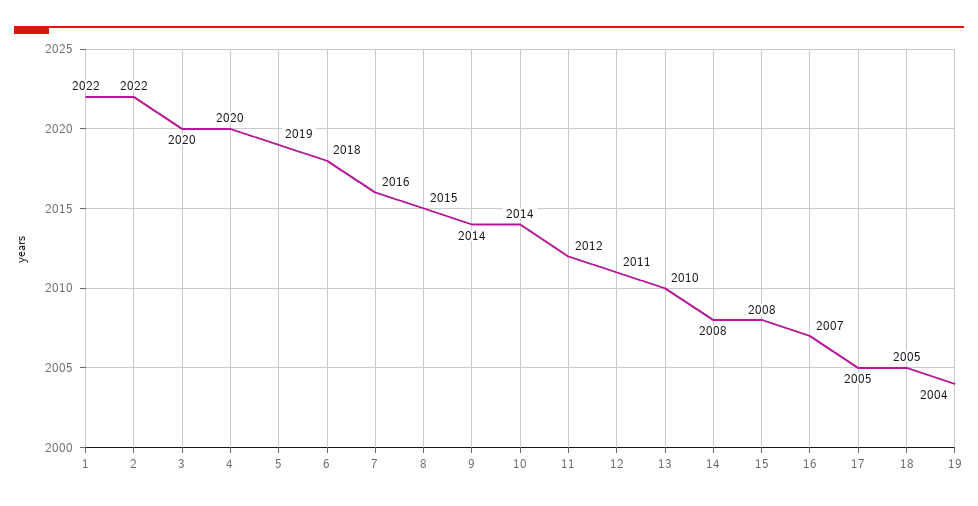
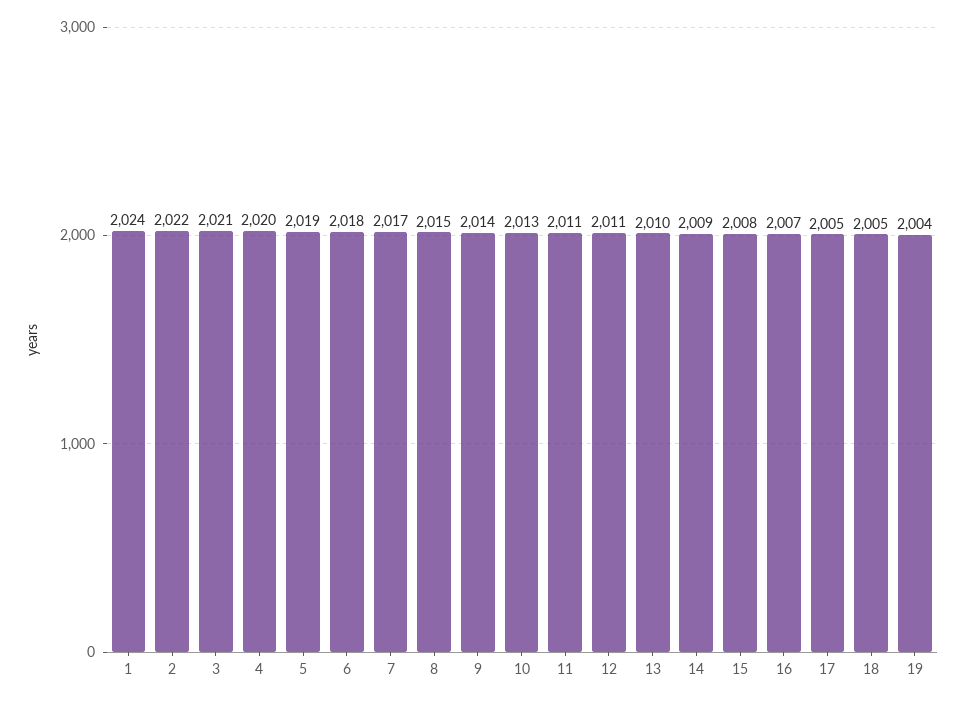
  {
-   "1": 2022,
+   "1": 2024,
    "2": 2022,
-   "3": 2020,
+   "3": 2021,
    "4": 2020,
    "5": 2019,
    "6": 2018,
-   "7": 2016,
+   "7": 2017,
    "8": 2015,
    "9": 2014,
-   "10": 2014,
+   "10": 2013,
-   "11": 2012,
+   "11": 2011,
    "12": 2011,
    "13": 2010,
-   "14": 2008,
+   "14": 2009,
    "15": 2008,
    "16": 2007,
    "17": 2005,
    "18": 2005,
    "19": 2004
  }

